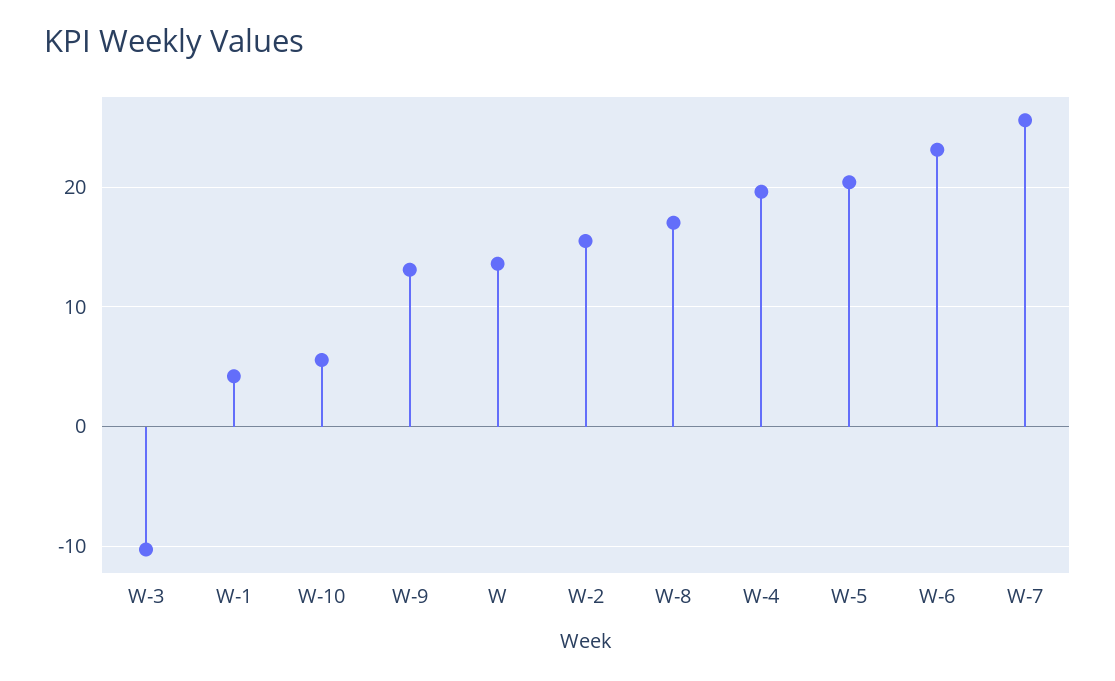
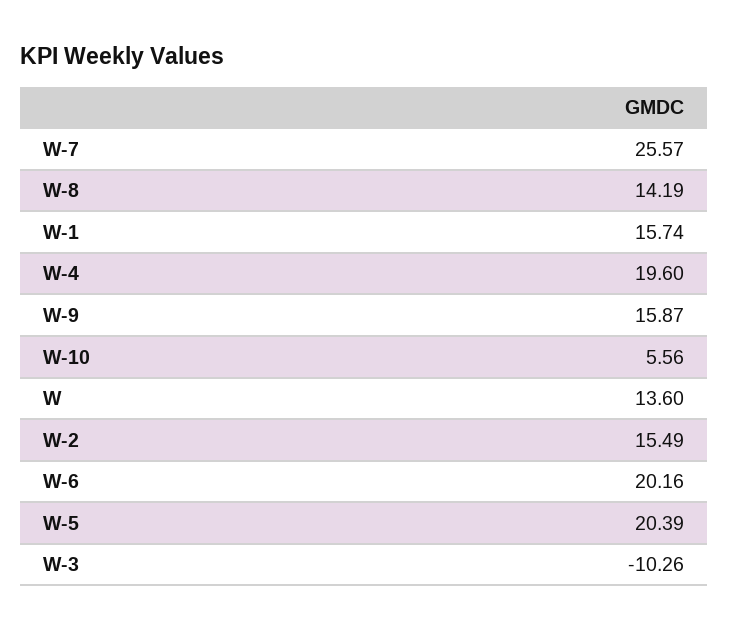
  {
    "W-3": -10.26,
-   "W-1": 4,
+   "W-1": 15.74,
    "W-10": 5.56,
-   "W-9": 13,
+   "W-9": 15.87,
    "W": 13.6,
    "W-2": 15.49,
-   "W-8": 17,
+   "W-8": 14.19,
    "W-4": 19.6,
    "W-5": 20.39,
-   "W-6": 23,
+   "W-6": 20.16,
    "W-7": 25.57
  }

